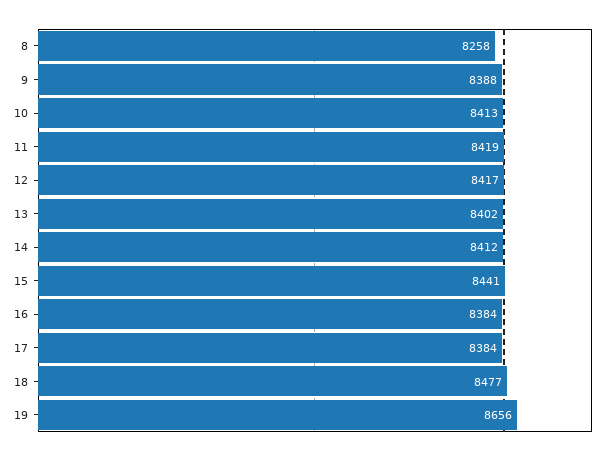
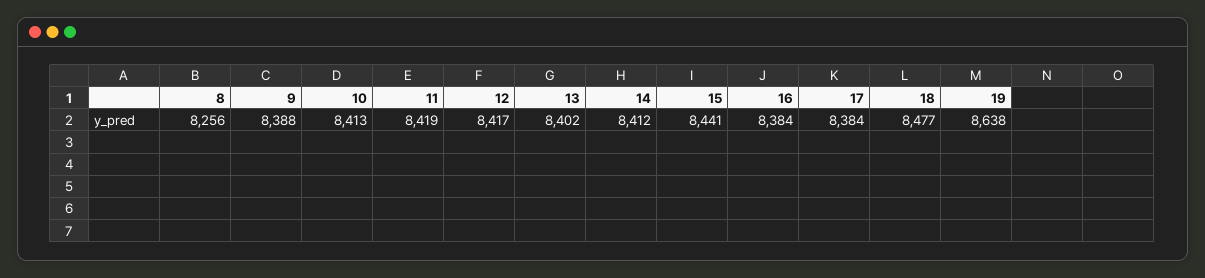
  {
-   "8": 8258,
+   "8": 8256,
    "9": 8388,
    "10": 8413,
    "11": 8419,
    "12": 8417,
    "13": 8402,
    "14": 8412,
    "15": 8441,
    "16": 8384,
    "17": 8384,
    "18": 8477,
-   "19": 8656
+   "19": 8638
  }

